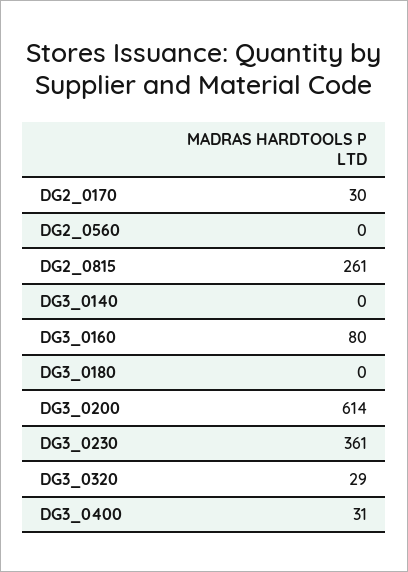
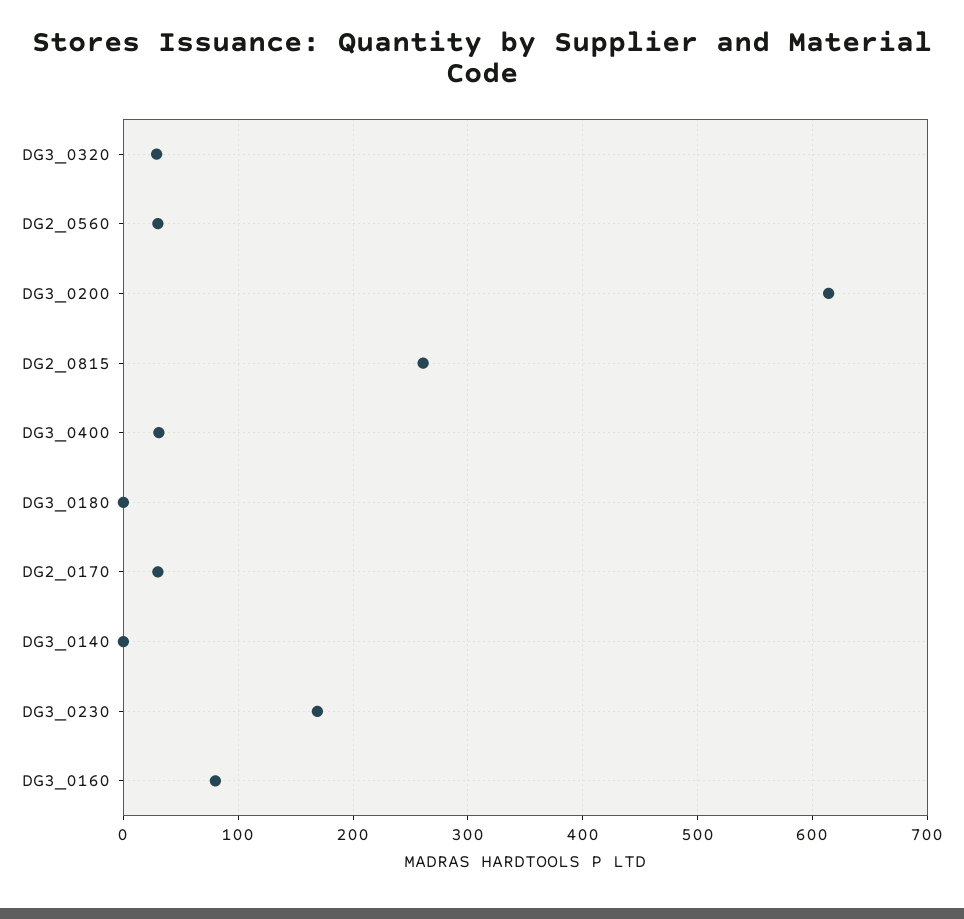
  {
    "DG2_0170": 30,
-   "DG2_0560": 0,
+   "DG2_0560": 30,
    "DG2_0815": 261,
    "DG3_0140": 0,
    "DG3_0160": 80,
    "DG3_0180": 0,
    "DG3_0200": 614,
-   "DG3_0230": 361,
+   "DG3_0230": 170,
    "DG3_0320": 29,
    "DG3_0400": 31
  }

